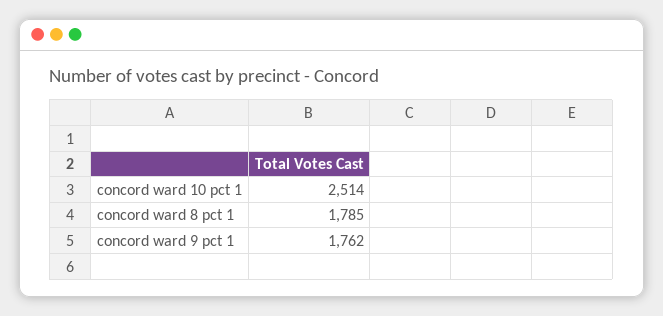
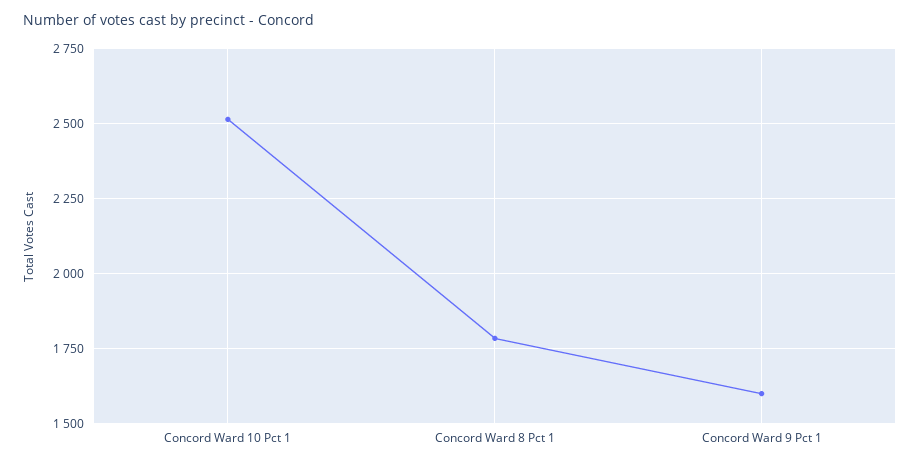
  {
    "concord ward 10 pct 1": 2514,
    "concord ward 8 pct 1": 1785,
-   "concord ward 9 pct 1": 1762
+   "concord ward 9 pct 1": 1600
  }

